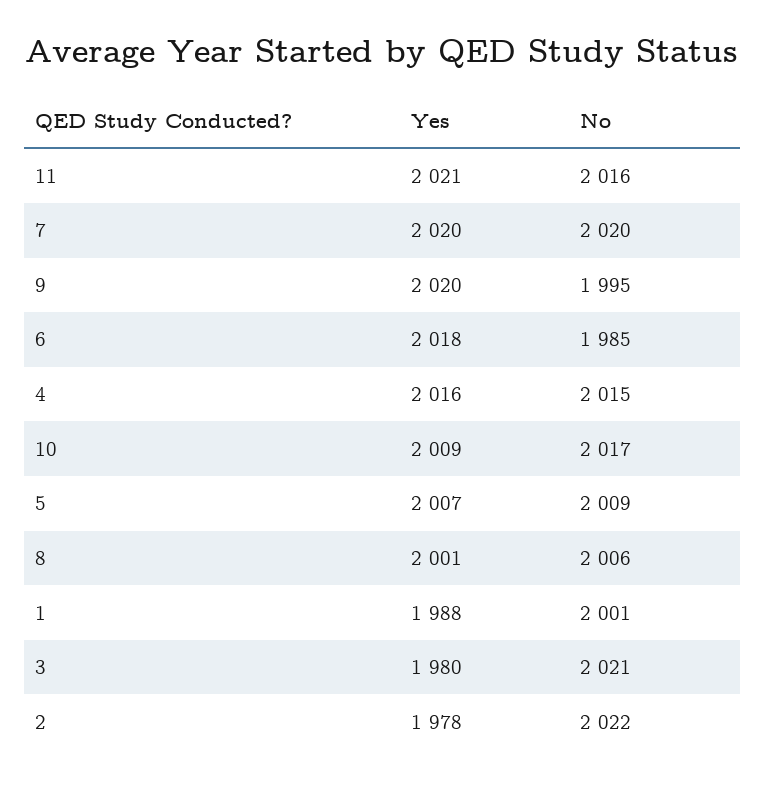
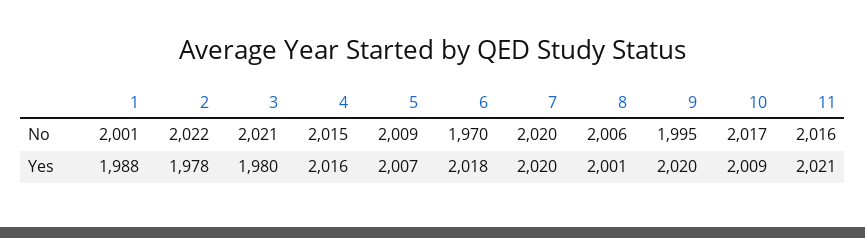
  {
    "Yes": {
      "11": 2021,
      "7": 2020,
      "9": 2020,
      "6": 2018,
      "4": 2016,
      "10": 2009,
      "5": 2007,
      "8": 2001,
      "1": 1988,
      "3": 1980,
      "2": 1978
    },
    "No": {
      "11": 2016,
      "7": 2020,
      "9": 1995,
-     "6": 1985,
+     "6": 1970,
      "4": 2015,
      "10": 2017,
      "5": 2009,
      "8": 2006,
      "1": 2001,
      "3": 2021,
      "2": 2022
    }
  }

